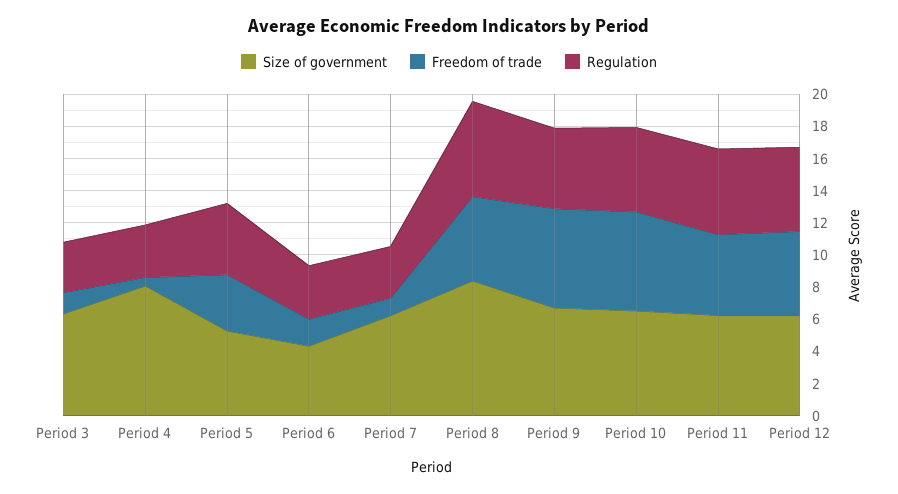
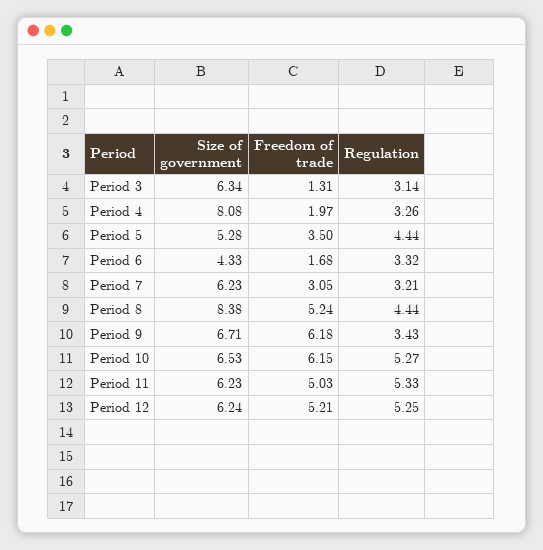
  {
    "Size of government": {
      "Period 3": 6.34,
      "Period 4": 8.08,
      "Period 5": 5.28,
      "Period 6": 4.33,
      "Period 7": 6.23,
      "Period 8": 8.38,
      "Period 9": 6.71,
      "Period 10": 6.53,
      "Period 11": 6.23,
      "Period 12": 6.24
    },
    "Freedom of trade": {
      "Period 3": 1.31,
-     "Period 4": 0.5,
+     "Period 4": 1.97,
      "Period 5": 3.5,
      "Period 6": 1.68,
-     "Period 7": 1,
+     "Period 7": 3.05,
      "Period 8": 5.24,
      "Period 9": 6.18,
      "Period 10": 6.15,
      "Period 11": 5.03,
      "Period 12": 5.21
    },
    "Regulation": {
      "Period 3": 3.14,
      "Period 4": 3.26,
      "Period 5": 4.44,
      "Period 6": 3.32,
      "Period 7": 3.21,
-     "Period 8": 6,
+     "Period 8": 4.44,
-     "Period 9": 5,
+     "Period 9": 3.43,
      "Period 10": 5.27,
      "Period 11": 5.33,
      "Period 12": 5.25
    }
  }

